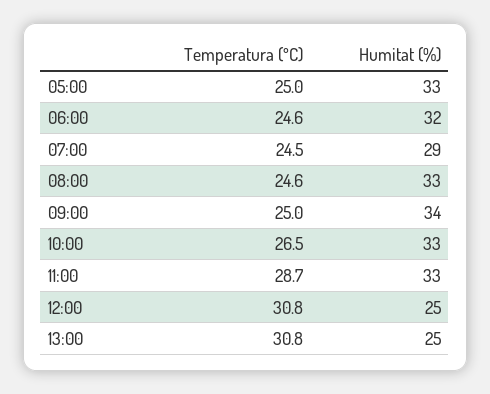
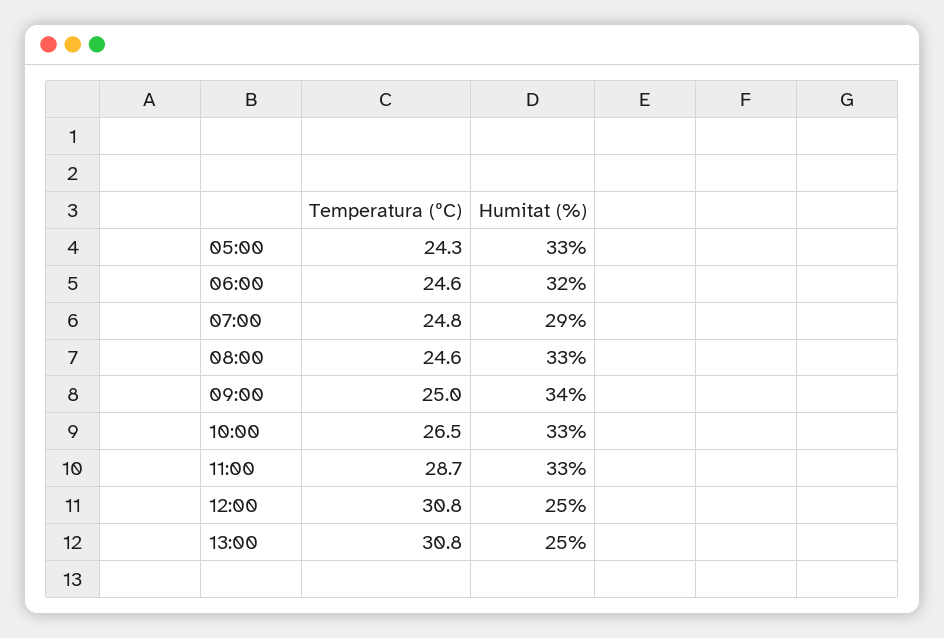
  {
    "Temperatura (ºC)": {
-     "05:00": 25,
+     "05:00": 24.3,
      "06:00": 24.6,
-     "07:00": 24.5,
+     "07:00": 24.8,
      "08:00": 24.6,
      "09:00": 25,
      "10:00": 26.5,
      "11:00": 28.7,
      "12:00": 30.8,
      "13:00": 30.8
    },
    "Humitat (%)": {
      "05:00": 33,
      "06:00": 32,
      "07:00": 29,
      "08:00": 33,
      "09:00": 34,
      "10:00": 33,
      "11:00": 33,
      "12:00": 25,
      "13:00": 25
    }
  }

